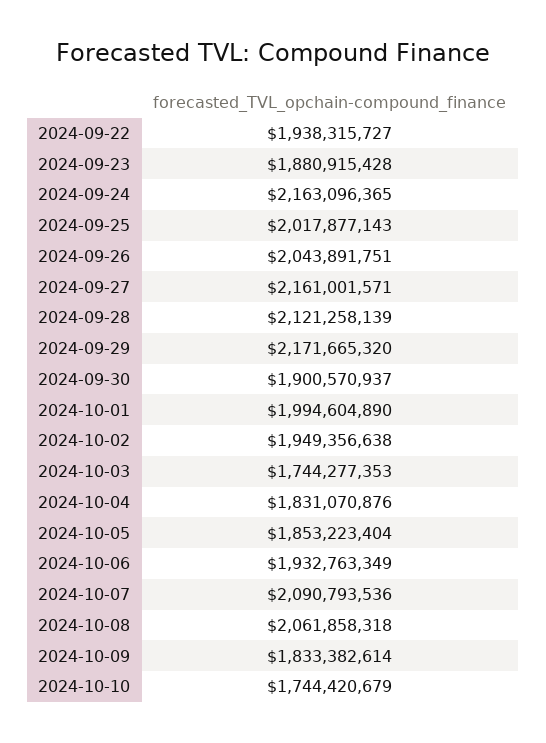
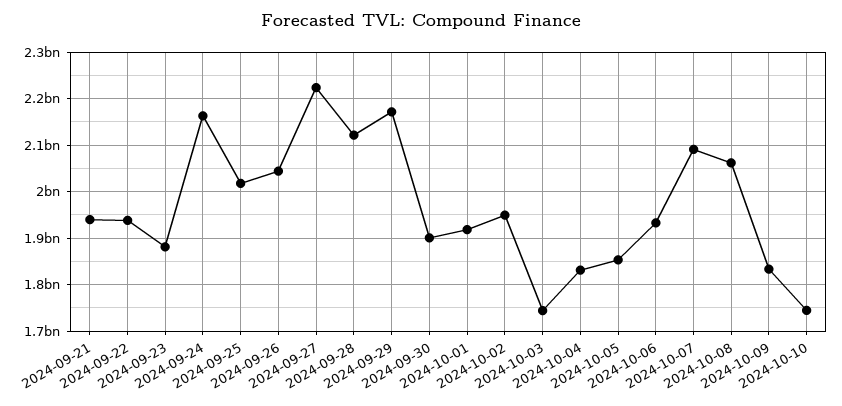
  {
    "2024-09-22": 1938315727,
    "2024-09-23": 1880915428,
    "2024-09-24": 2163096365,
    "2024-09-25": 2017877143,
    "2024-09-26": 2043891751,
-   "2024-09-27": 2161001571,
+   "2024-09-27": 2220000000,
    "2024-09-28": 2121258139,
    "2024-09-29": 2171665320,
    "2024-09-30": 1900570937,
-   "2024-10-01": 1994604890,
+   "2024-10-01": 1920000000,
    "2024-10-02": 1949356638,
    "2024-10-03": 1744277353,
    "2024-10-04": 1831070876,
    "2024-10-05": 1853223404,
    "2024-10-06": 1932763349,
    "2024-10-07": 2090793536,
    "2024-10-08": 2061858318,
    "2024-10-09": 1833382614,
-   "2024-10-10": 1744420679
+   "2024-10-10": 1744420679,
+   "2024-09-21": 1940000000
  }

